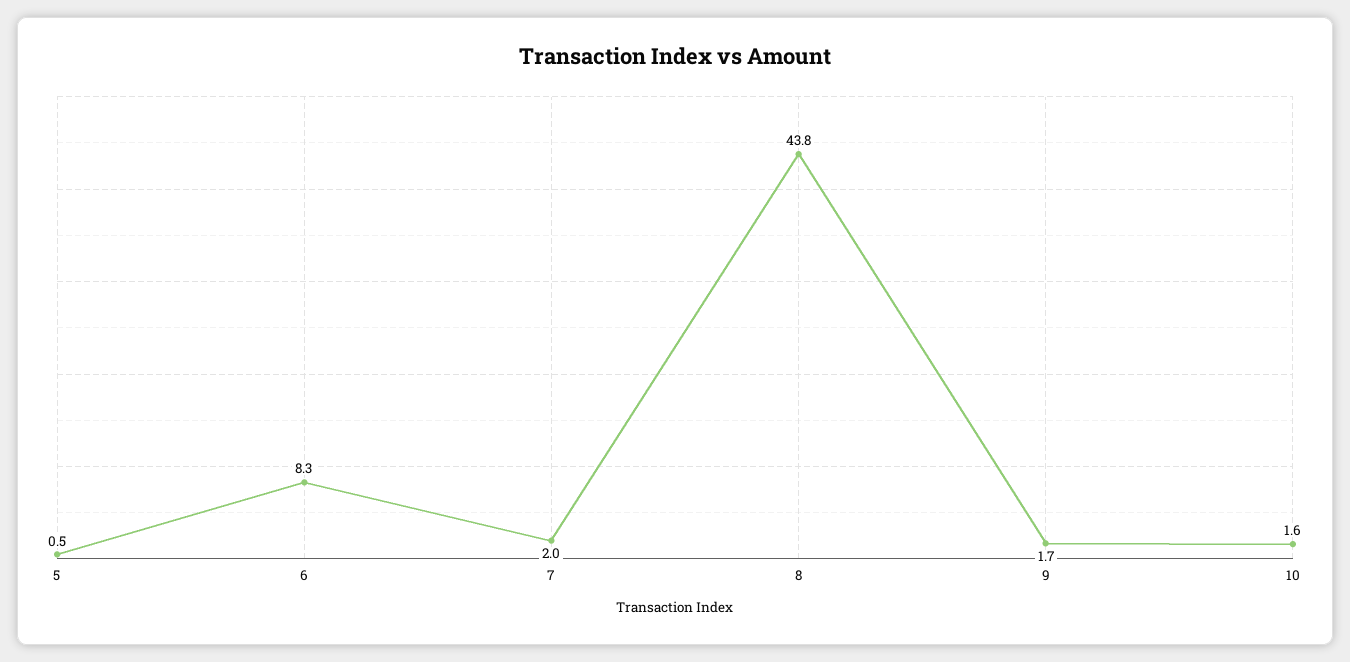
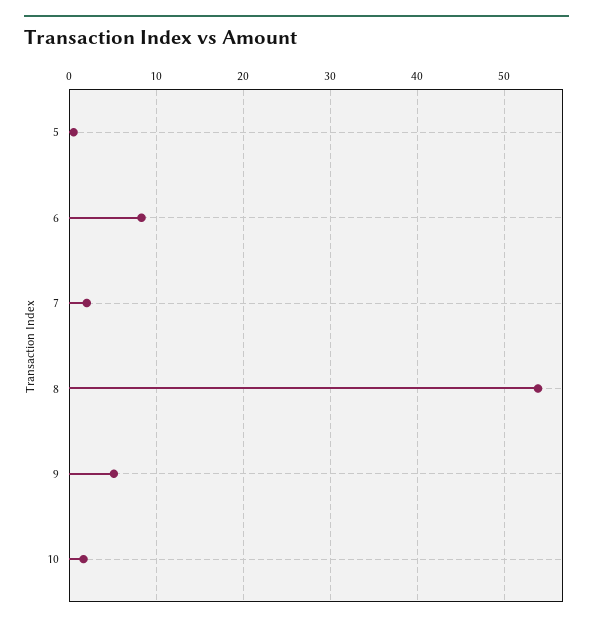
  {
    "5": 0.5,
    "6": 8.3,
    "7": 2,
-   "8": 43.8,
+   "8": 54,
-   "9": 1.7,
+   "9": 5,
    "10": 1.6
  }

